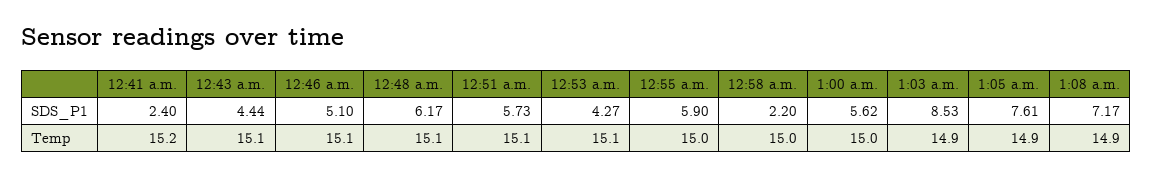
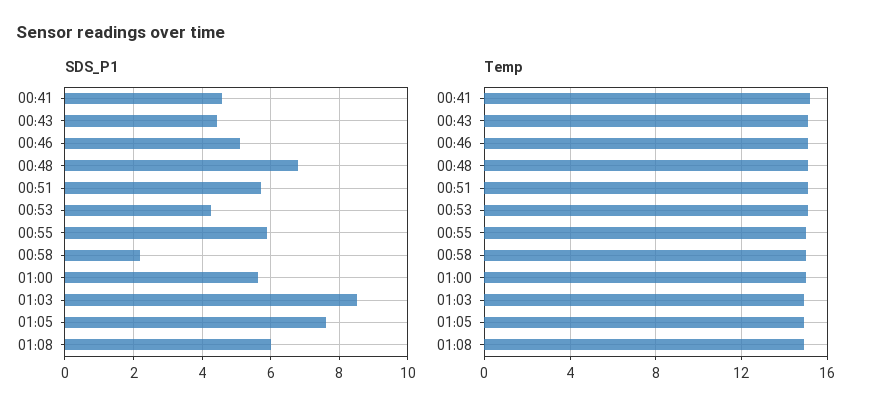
  {
    "SDS_P1": {
-     "12:41 a.m.": 2.4,
+     "12:41 a.m.": 4.6,
      "12:43 a.m.": 4.44,
      "12:46 a.m.": 5.1,
-     "12:48 a.m.": 6.17,
+     "12:48 a.m.": 6.8,
      "12:51 a.m.": 5.73,
      "12:53 a.m.": 4.27,
      "12:55 a.m.": 5.9,
      "12:58 a.m.": 2.2,
      "1:00 a.m.": 5.62,
      "1:03 a.m.": 8.53,
      "1:05 a.m.": 7.61,
-     "1:08 a.m.": 7.17
+     "1:08 a.m.": 6
    },
    "Temp": {
      "12:41 a.m.": 15.2,
      "12:43 a.m.": 15.1,
      "12:46 a.m.": 15.1,
      "12:48 a.m.": 15.1,
      "12:51 a.m.": 15.1,
      "12:53 a.m.": 15.1,
      "12:55 a.m.": 15,
      "12:58 a.m.": 15,
      "1:00 a.m.": 15,
      "1:03 a.m.": 14.9,
      "1:05 a.m.": 14.9,
      "1:08 a.m.": 14.9
    }
  }

